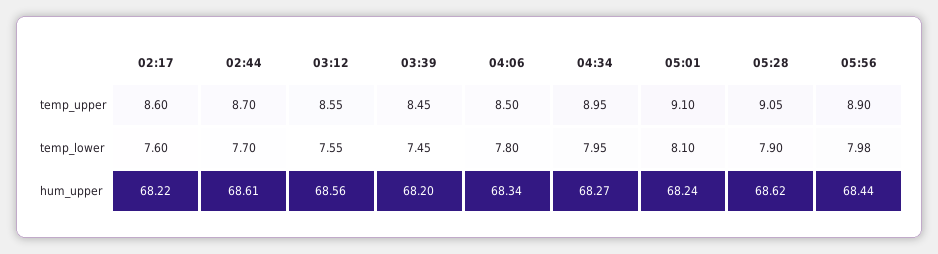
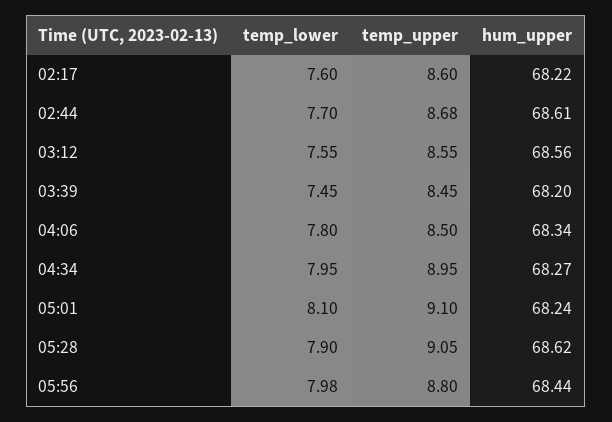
  {
    "02:17": {
      "temp_upper": 8.6,
      "temp_lower": 7.6,
      "hum_upper": 68.22
    },
    "02:44": {
-     "temp_upper": 8.7,
+     "temp_upper": 8.68,
      "temp_lower": 7.7,
      "hum_upper": 68.61
    },
    "03:12": {
      "temp_upper": 8.55,
      "temp_lower": 7.55,
      "hum_upper": 68.56
    },
    "03:39": {
      "temp_upper": 8.45,
      "temp_lower": 7.45,
      "hum_upper": 68.2
    },
    "04:06": {
      "temp_upper": 8.5,
      "temp_lower": 7.8,
      "hum_upper": 68.34
    },
    "04:34": {
      "temp_upper": 8.95,
      "temp_lower": 7.95,
      "hum_upper": 68.27
    },
    "05:01": {
      "temp_upper": 9.1,
      "temp_lower": 8.1,
      "hum_upper": 68.24
    },
    "05:28": {
      "temp_upper": 9.05,
      "temp_lower": 7.9,
      "hum_upper": 68.62
    },
    "05:56": {
-     "temp_upper": 8.9,
+     "temp_upper": 8.8,
      "temp_lower": 7.98,
      "hum_upper": 68.44
    }
  }

